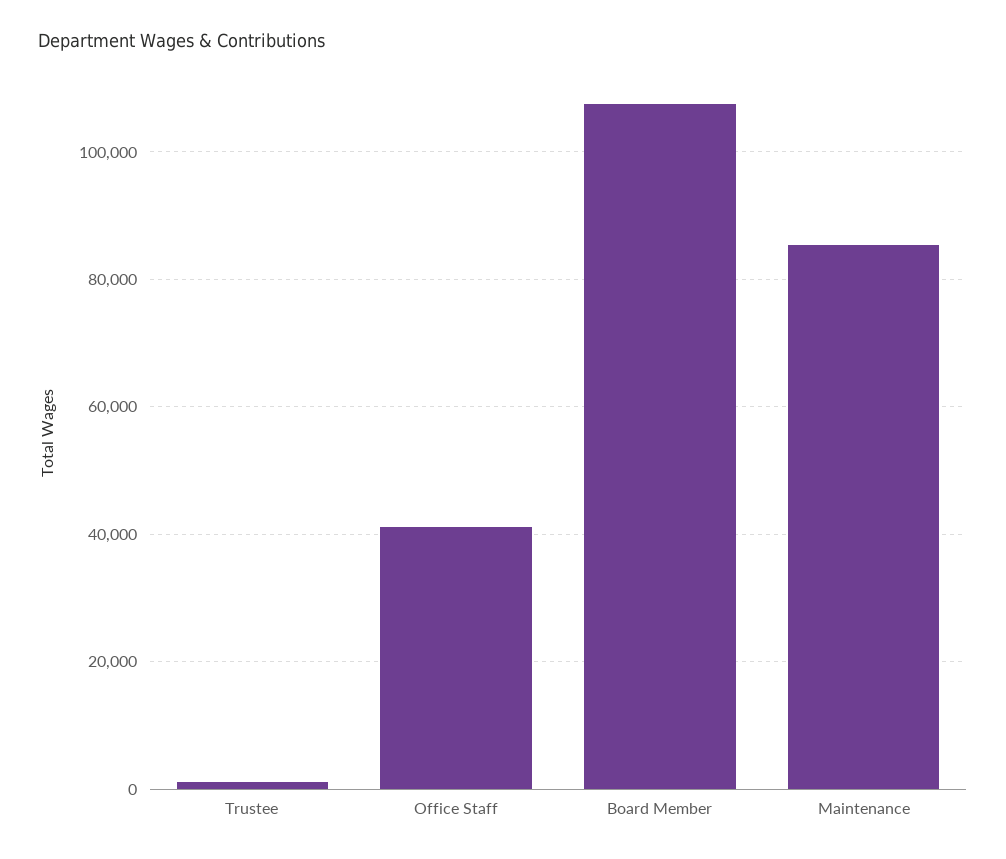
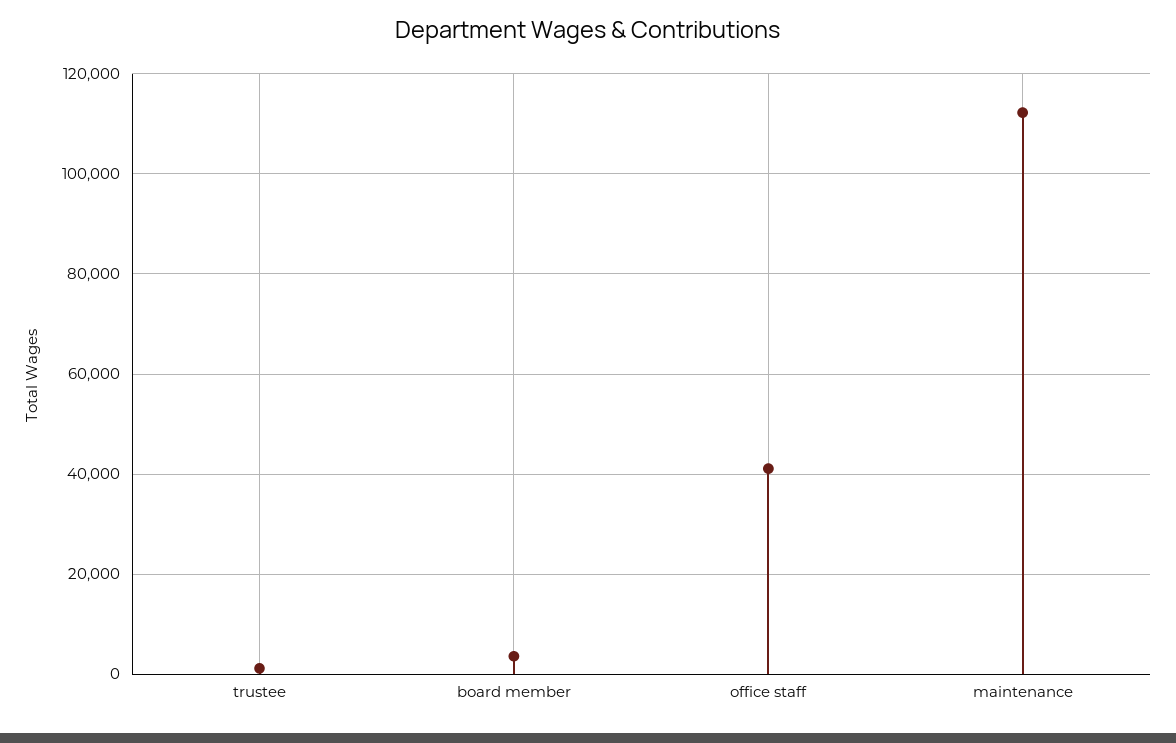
  {
    "Trustee": 2000,
    "Office Staff": 42000,
-   "Board Member": 108000,
+   "Board Member": 4000,
-   "Maintenance": 86000
+   "Maintenance": 112000
  }

